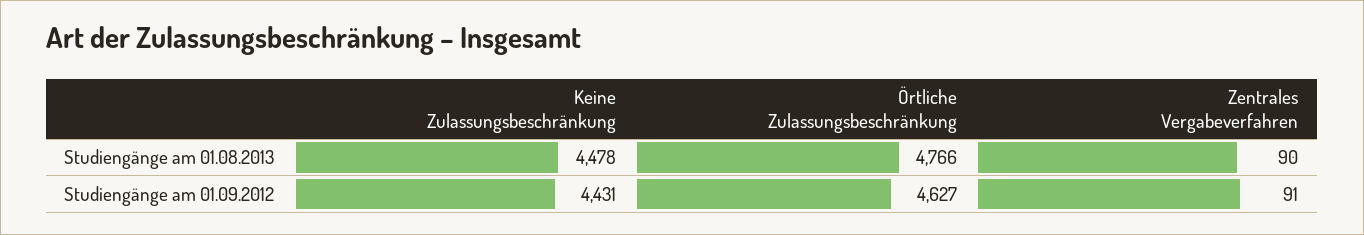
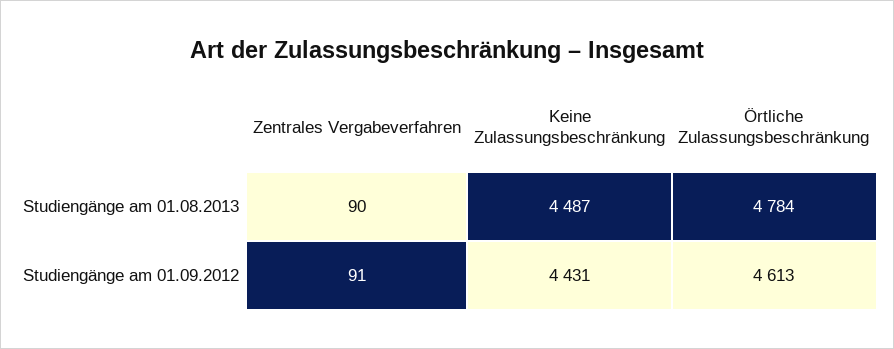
  {
    "Keine Zulassungsbeschränkung": {
-     "Studiengänge am 01.08.2013": 4478,
+     "Studiengänge am 01.08.2013": 4487,
      "Studiengänge am 01.09.2012": 4431
    },
    "Örtliche Zulassungsbeschränkung": {
-     "Studiengänge am 01.08.2013": 4766,
+     "Studiengänge am 01.08.2013": 4784,
-     "Studiengänge am 01.09.2012": 4627
+     "Studiengänge am 01.09.2012": 4613
    },
    "Zentrales Vergabeverfahren": {
      "Studiengänge am 01.08.2013": 90,
      "Studiengänge am 01.09.2012": 91
    }
  }

